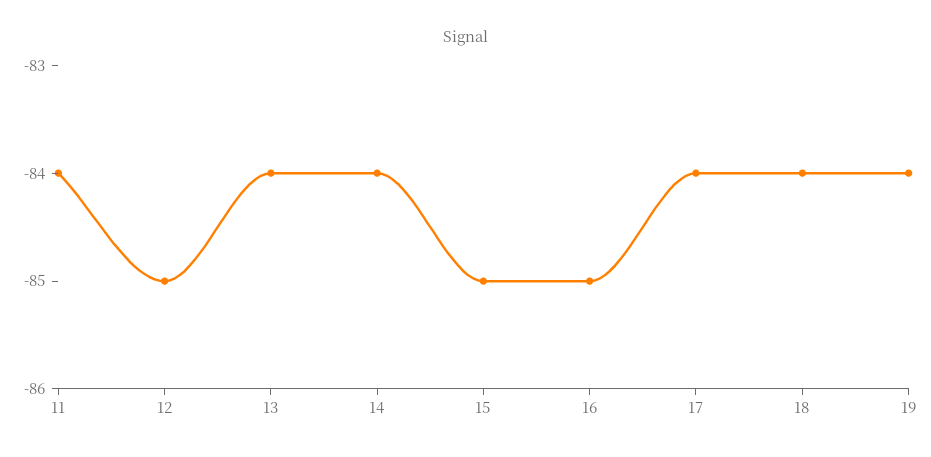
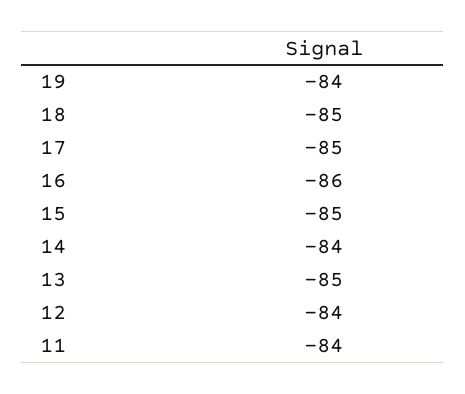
  {
    "11": -84,
-   "12": -85,
+   "12": -84,
-   "13": -84,
+   "13": -85,
    "14": -84,
    "15": -85,
-   "16": -85,
+   "16": -86,
-   "17": -84,
+   "17": -85,
-   "18": -84,
+   "18": -85,
    "19": -84
  }

